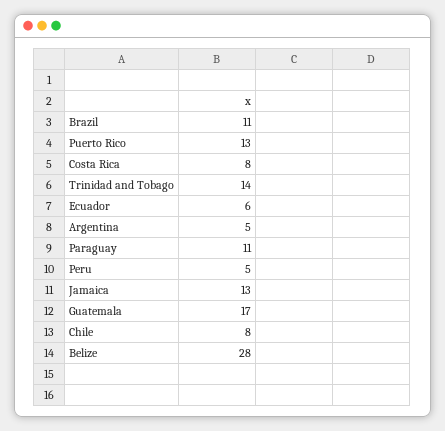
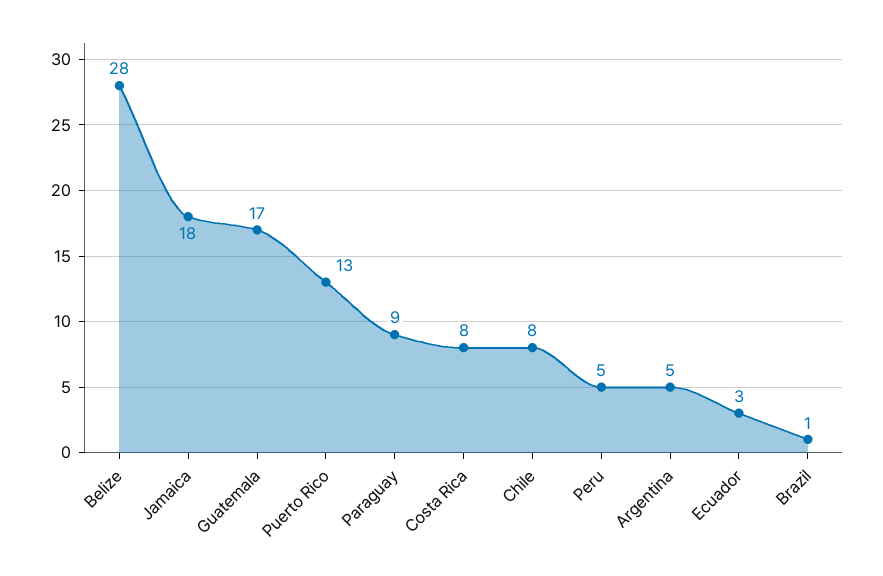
  {
-   "Brazil": 11,
+   "Brazil": 1,
    "Puerto Rico": 13,
    "Costa Rica": 8,
-   "Trinidad and Tobago": 14,
-   "Ecuador": 6,
+   "Ecuador": 3,
    "Argentina": 5,
-   "Paraguay": 11,
+   "Paraguay": 9,
    "Peru": 5,
-   "Jamaica": 13,
+   "Jamaica": 18,
    "Guatemala": 17,
    "Chile": 8,
    "Belize": 28
  }

